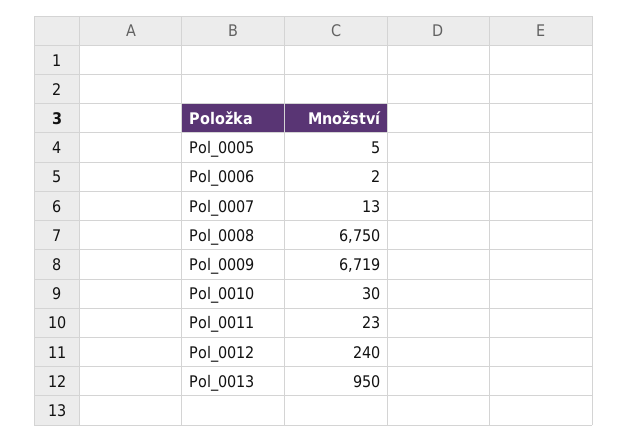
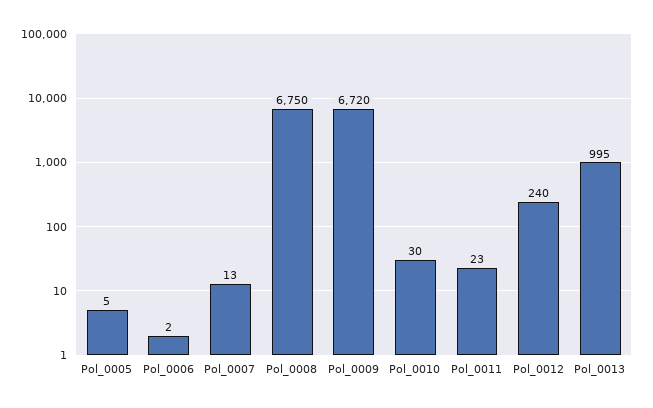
  {
    "Pol_0005": 5,
    "Pol_0006": 2,
    "Pol_0007": 13,
    "Pol_0008": 6750,
-   "Pol_0009": 6719,
+   "Pol_0009": 6720,
    "Pol_0010": 30,
    "Pol_0011": 23,
    "Pol_0012": 240,
-   "Pol_0013": 950
+   "Pol_0013": 995
  }

